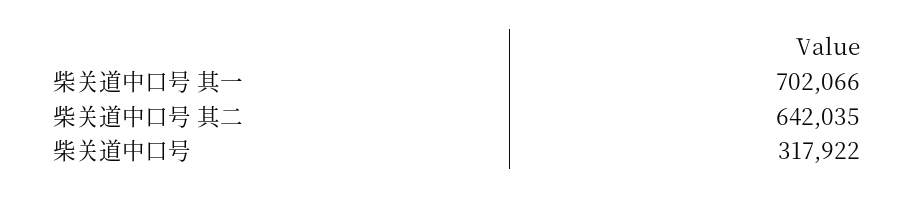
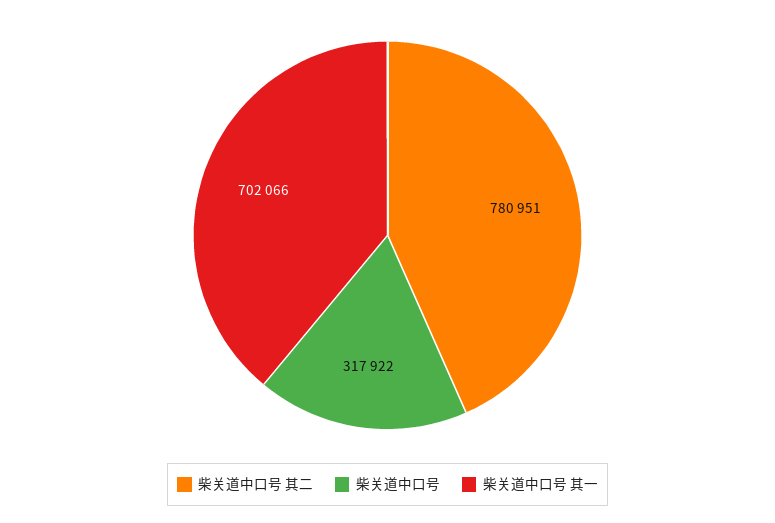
  {
    "柴关道中口号 其一": 702066,
-   "柴关道中口号 其二": 642035,
+   "柴关道中口号 其二": 780951,
    "柴关道中口号": 317922
  }

